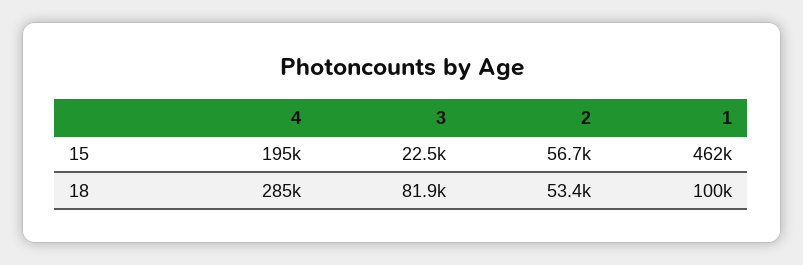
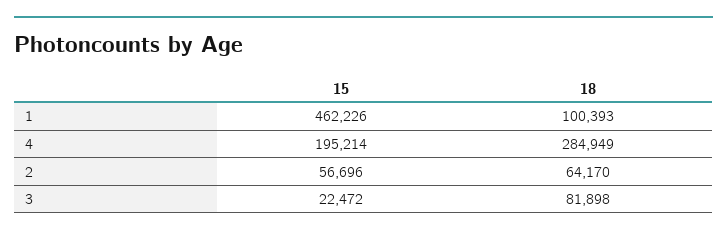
  {
    "4": {
      "15": 195214,
      "18": 284949
    },
    "3": {
      "15": 22472,
      "18": 81898
    },
    "2": {
      "15": 56696,
-     "18": 53400
+     "18": 64170
    },
    "1": {
      "15": 462226,
      "18": 100393
    }
  }

